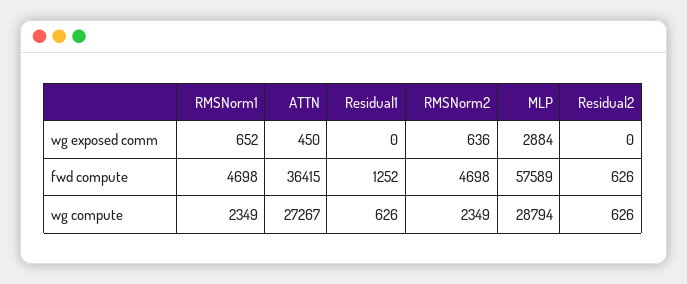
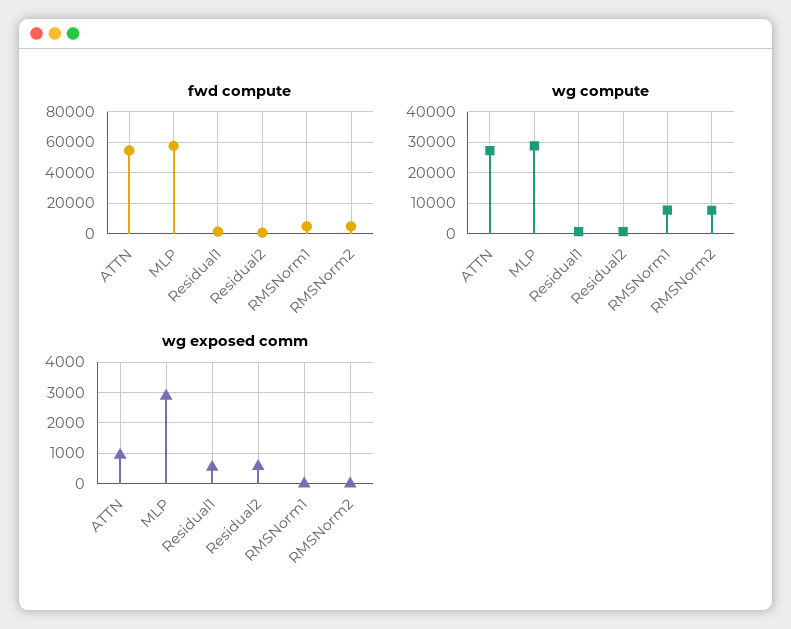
  {
    "wg exposed comm": {
-     "RMSNorm1": 652,
+     "RMSNorm1": 0,
-     "ATTN": 450,
+     "ATTN": 1000,
-     "Residual1": 0,
+     "Residual1": 600,
-     "RMSNorm2": 636,
+     "RMSNorm2": 0,
      "MLP": 2884,
-     "Residual2": 0
+     "Residual2": 600
    },
    "fwd compute": {
      "RMSNorm1": 4698,
-     "ATTN": 36415,
+     "ATTN": 55000,
      "Residual1": 1252,
      "RMSNorm2": 4698,
      "MLP": 57589,
      "Residual2": 626
    },
    "wg compute": {
-     "RMSNorm1": 2349,
+     "RMSNorm1": 8000,
      "ATTN": 27267,
      "Residual1": 626,
-     "RMSNorm2": 2349,
+     "RMSNorm2": 8000,
      "MLP": 28794,
      "Residual2": 626
    }
  }

